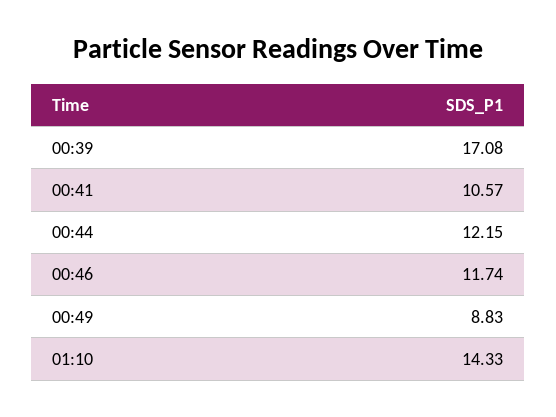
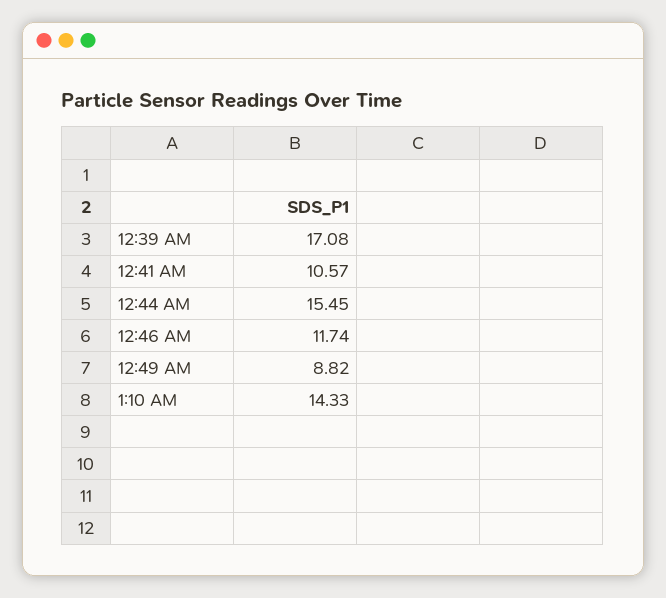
  {
    "00:39": 17.08,
    "00:41": 10.57,
-   "00:44": 12.15,
+   "00:44": 15.45,
    "00:46": 11.74,
-   "00:49": 8.83,
+   "00:49": 8.82,
    "01:10": 14.33
  }

